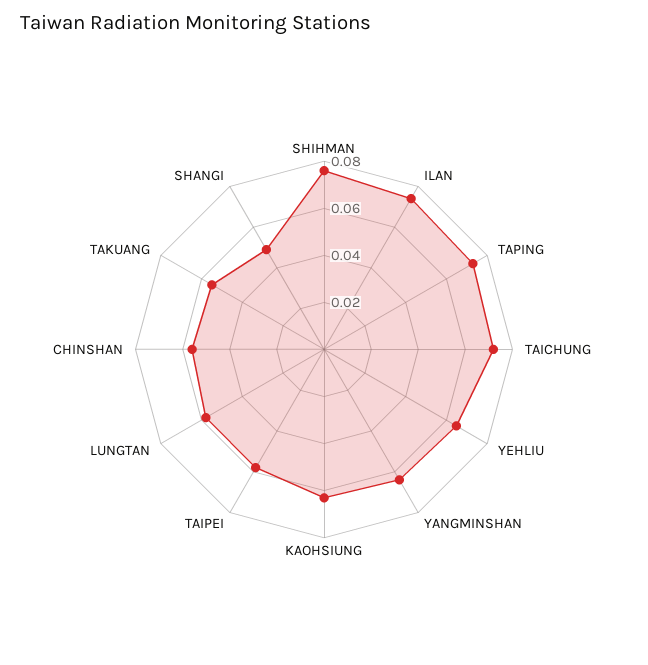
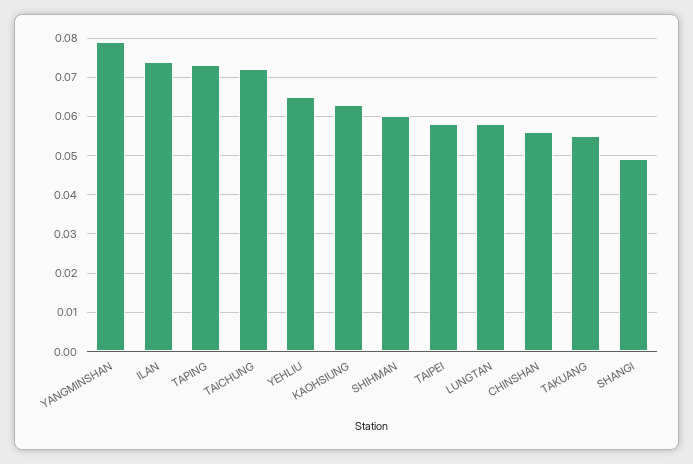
  {
-   "SHIHMAN": 0.075,
+   "SHIHMAN": 0.06,
    "ILAN": 0.075,
    "TAPING": 0.075,
    "TAICHUNG": 0.07,
    "YEHLIU": 0.065,
-   "YANGMINSHAN": 0.065,
+   "YANGMINSHAN": 0.08,
    "KAOHSIUNG": 0.065,
    "TAIPEI": 0.06,
    "LUNGTAN": 0.06,
    "CHINSHAN": 0.055,
    "TAKUANG": 0.055,
    "SHANGI": 0.05
  }

